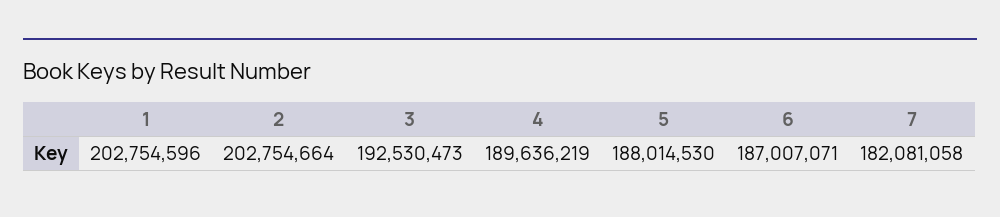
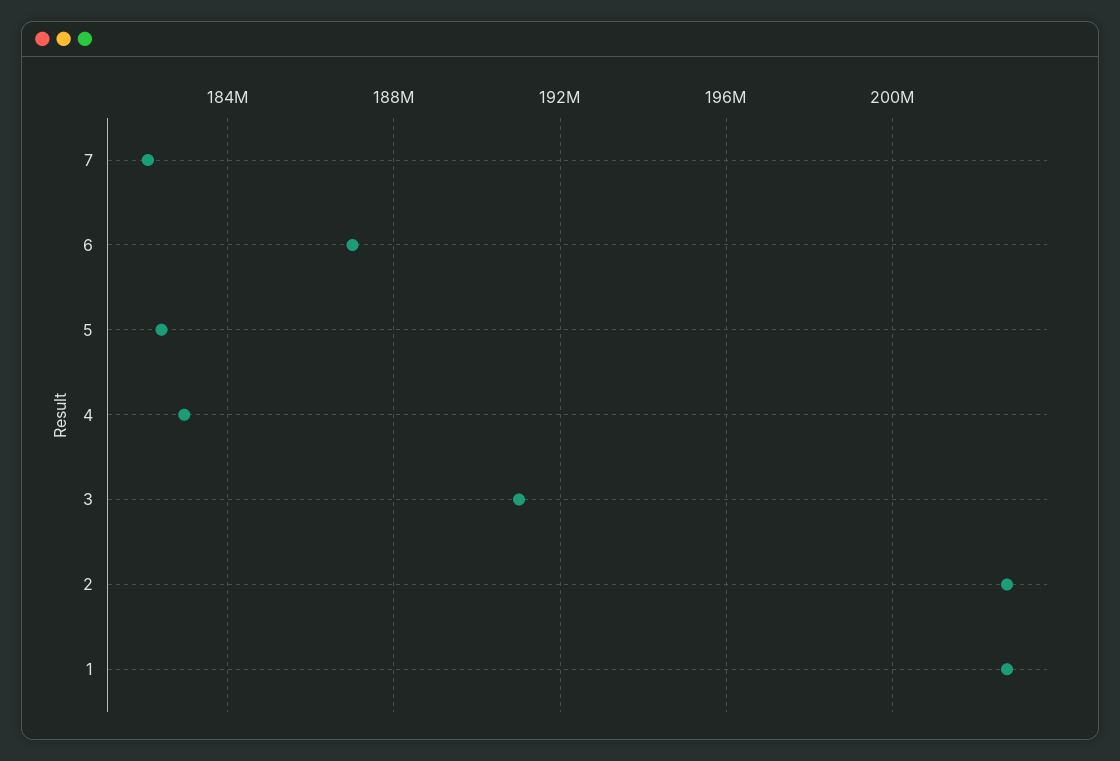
  {
    "1": 202754596,
    "2": 202754664,
-   "3": 192530473,
+   "3": 191000000,
-   "4": 189636219,
+   "4": 183000000,
-   "5": 188014530,
+   "5": 182500000,
    "6": 187007071,
    "7": 182081058
  }

